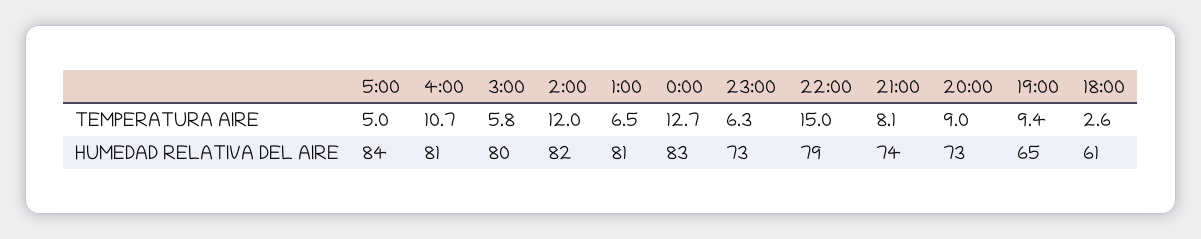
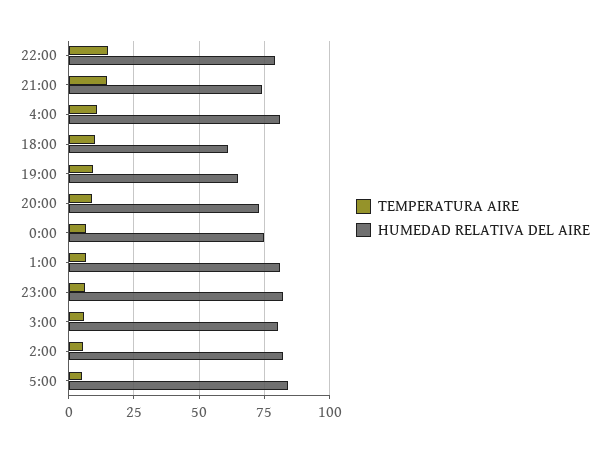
  {
    "TEMPERATURA AIRE": {
      "5:00": 5,
      "4:00": 10.7,
      "3:00": 5.8,
-     "2:00": 12,
+     "2:00": 5,
      "1:00": 6.5,
-     "0:00": 12.7,
+     "0:00": 7.5,
      "23:00": 6.3,
      "22:00": 15,
-     "21:00": 8.1,
+     "21:00": 15,
      "20:00": 9,
      "19:00": 9.4,
-     "18:00": 2.6
+     "18:00": 10
    },
    "HUMEDAD RELATIVA DEL AIRE": {
      "5:00": 84,
      "4:00": 81,
      "3:00": 80,
      "2:00": 82,
      "1:00": 81,
-     "0:00": 83,
+     "0:00": 75,
-     "23:00": 73,
+     "23:00": 82.5,
      "22:00": 79,
      "21:00": 74,
      "20:00": 73,
      "19:00": 65,
      "18:00": 61
    }
  }

